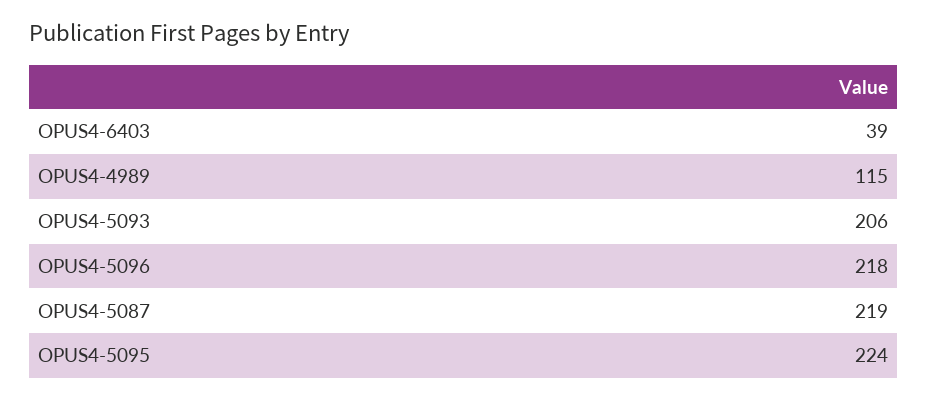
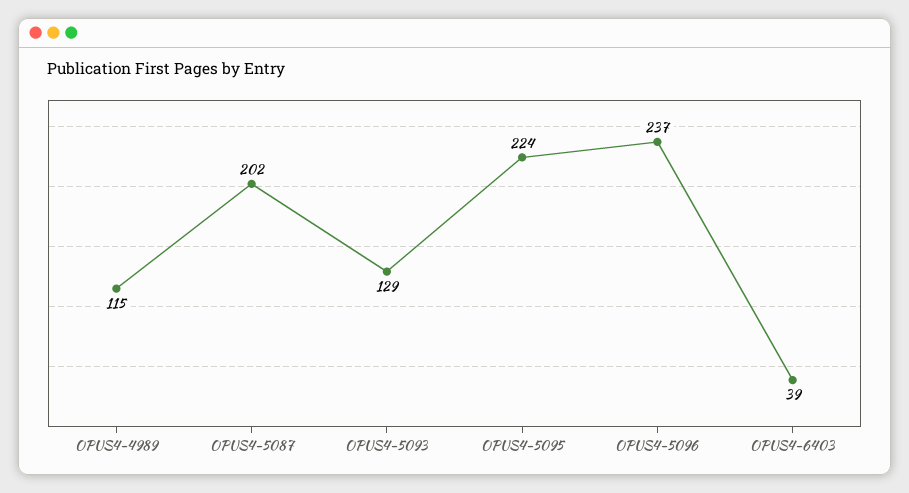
  {
    "OPUS4-6403": 39,
    "OPUS4-4989": 115,
-   "OPUS4-5093": 206,
+   "OPUS4-5093": 129,
-   "OPUS4-5096": 218,
+   "OPUS4-5096": 237,
-   "OPUS4-5087": 219,
+   "OPUS4-5087": 202,
    "OPUS4-5095": 224
  }

